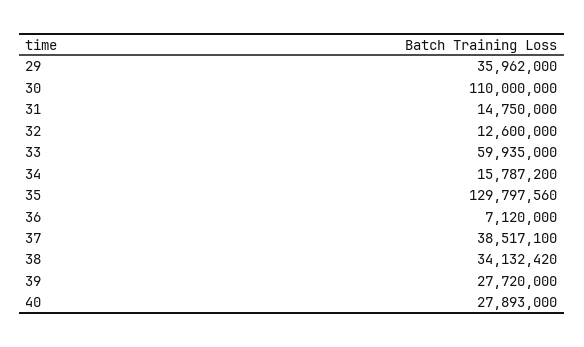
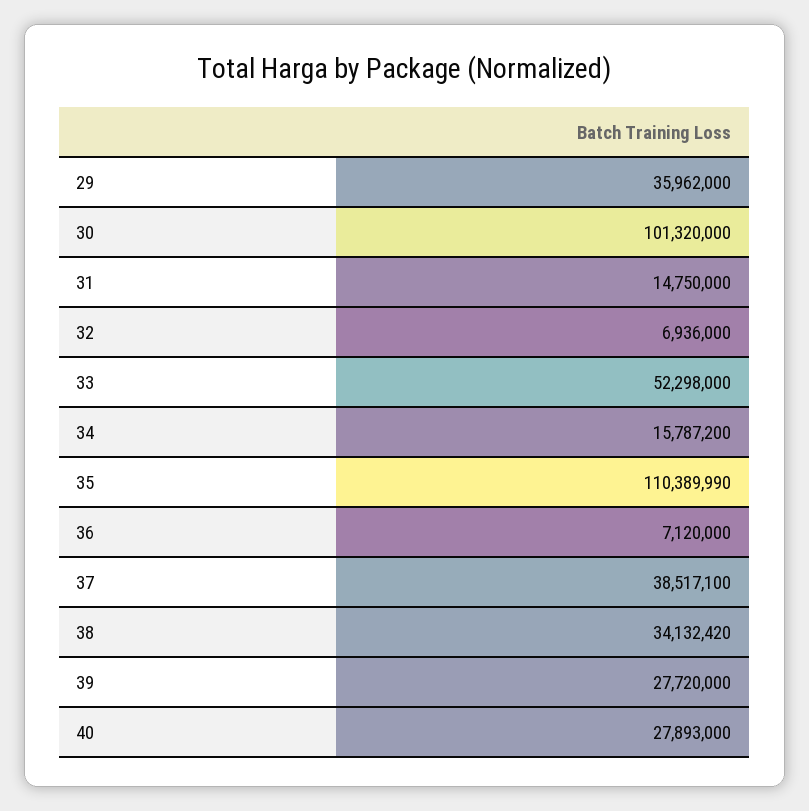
  {
    "29": 35962000,
-   "30": 110000000,
+   "30": 101320000,
    "31": 14750000,
-   "32": 12600000,
+   "32": 6936000,
-   "33": 59935000,
+   "33": 52298000,
    "34": 15787200,
-   "35": 129797560,
+   "35": 110389990,
    "36": 7120000,
    "37": 38517100,
    "38": 34132420,
    "39": 27720000,
    "40": 27893000
  }

